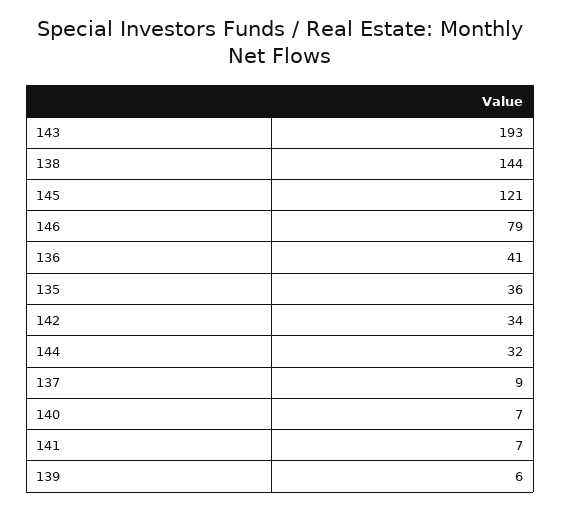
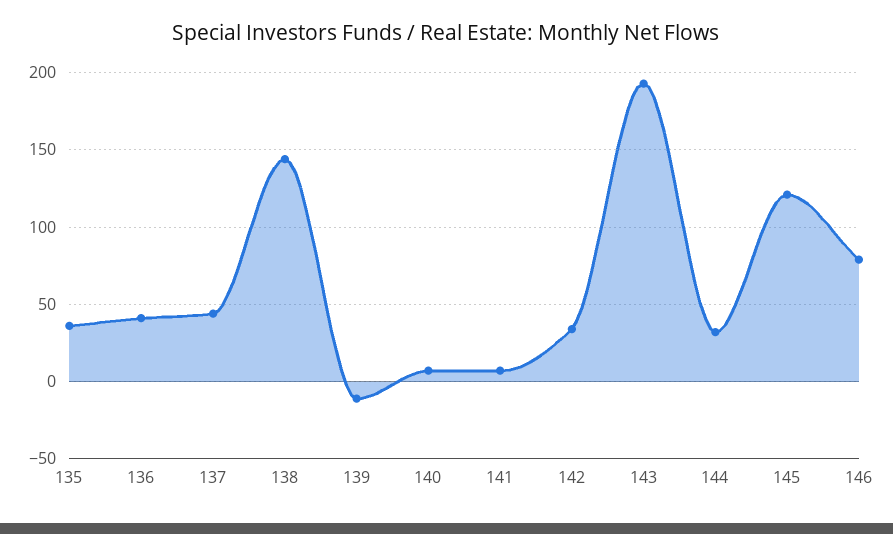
  {
    "143": 193,
    "138": 144,
    "145": 121,
    "146": 79,
    "136": 41,
    "135": 36,
    "142": 34,
    "144": 32,
-   "137": 9,
+   "137": 45,
    "140": 7,
    "141": 7,
-   "139": 6
+   "139": -10
  }

